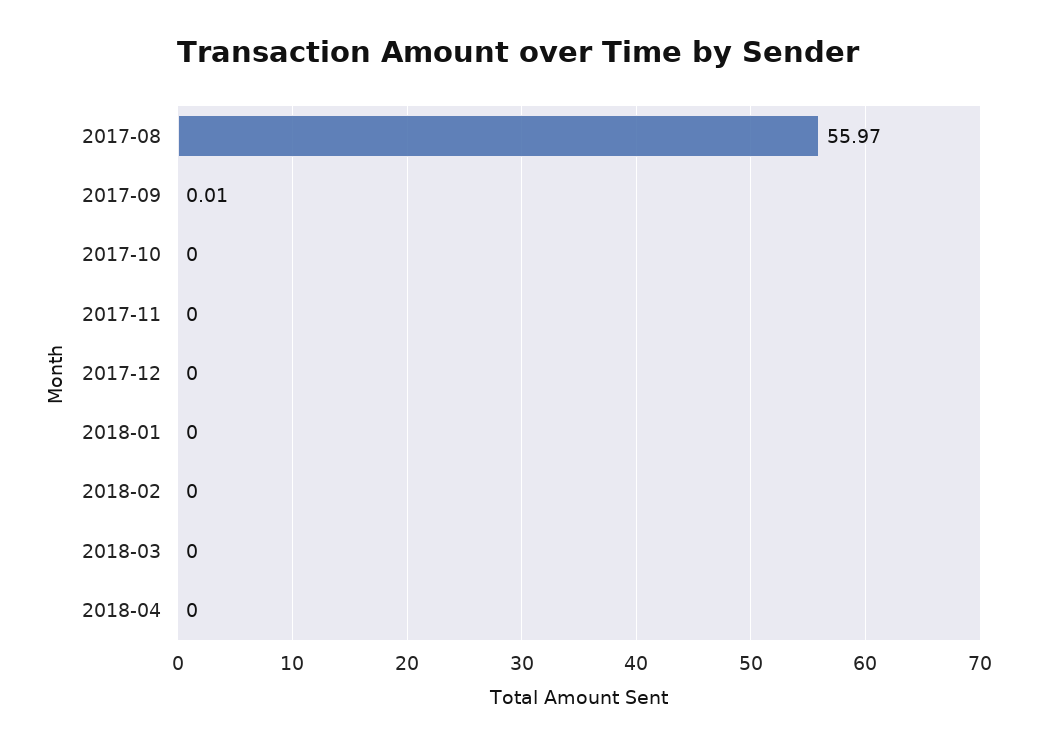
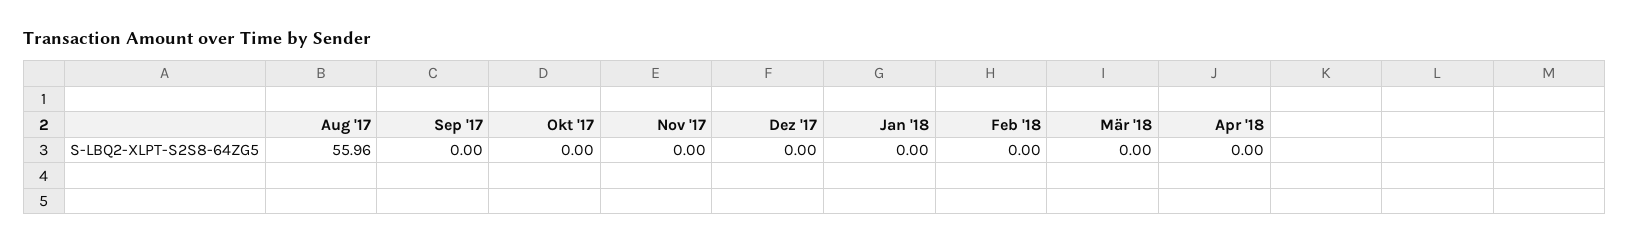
  {
-   "2017-08": 55.97,
+   "2017-08": 55.96,
-   "2017-09": 0.01,
+   "2017-09": 0,
    "2017-10": 0,
    "2017-11": 0,
    "2017-12": 0,
    "2018-01": 0,
    "2018-02": 0,
    "2018-03": 0,
    "2018-04": 0
  }

